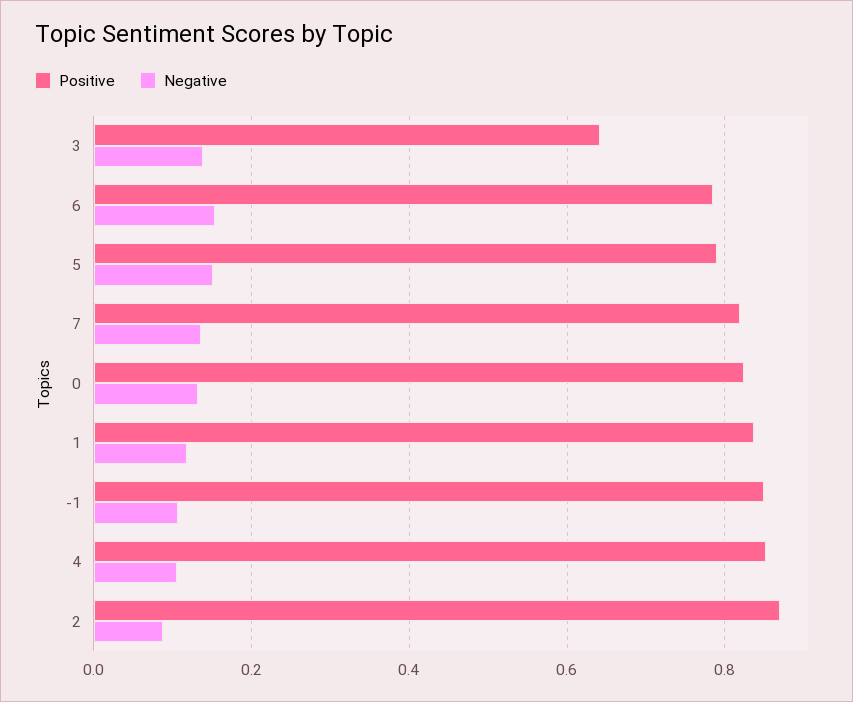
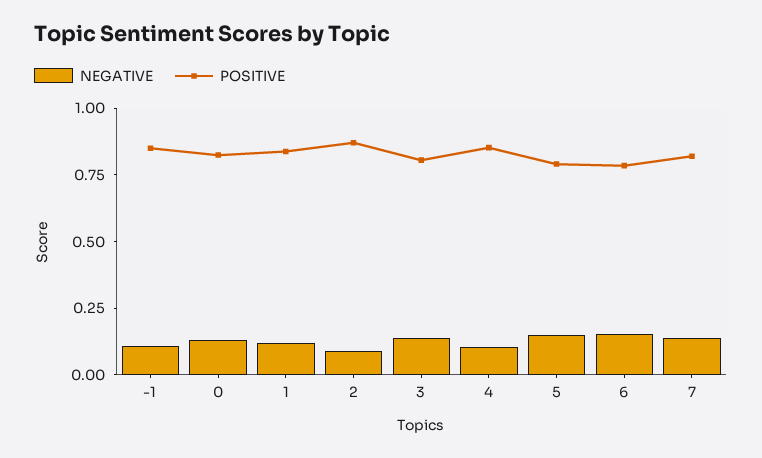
  {
    "Positive": {
-     "3": 0.64,
+     "3": 0.8,
      "6": 0.78,
      "5": 0.8,
      "7": 0.82,
      "0": 0.82,
      "1": 0.84,
      "-1": 0.84,
      "4": 0.86,
      "2": 0.88
    },
    "Negative": {
      "3": 0.14,
      "6": 0.16,
      "5": 0.16,
      "7": 0.14,
      "0": 0.14,
      "1": 0.12,
      "-1": 0.1,
      "4": 0.1,
      "2": 0.08
    }
  }

